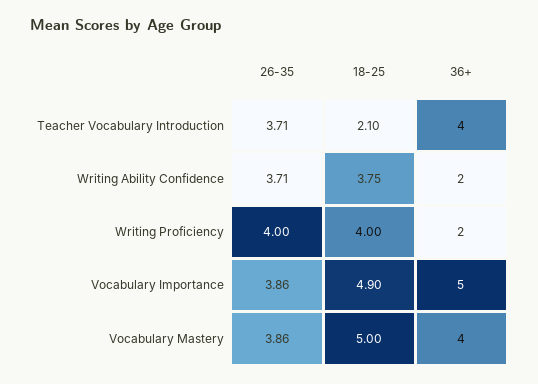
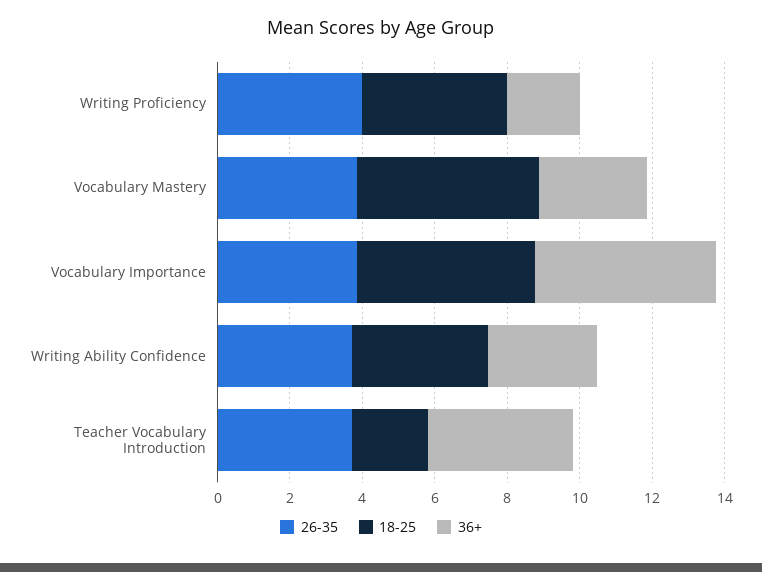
  {
    "26-35": {
      "Teacher Vocabulary Introduction": 3.71,
      "Writing Ability Confidence": 3.71,
      "Writing Proficiency": 4,
      "Vocabulary Importance": 3.86,
      "Vocabulary Mastery": 3.86
    },
    "18-25": {
      "Teacher Vocabulary Introduction": 2.1,
      "Writing Ability Confidence": 3.75,
      "Writing Proficiency": 4,
      "Vocabulary Importance": 4.9,
      "Vocabulary Mastery": 5
    },
    "36+": {
      "Teacher Vocabulary Introduction": 4,
-     "Writing Ability Confidence": 2,
+     "Writing Ability Confidence": 3,
      "Writing Proficiency": 2,
      "Vocabulary Importance": 5,
-     "Vocabulary Mastery": 4
+     "Vocabulary Mastery": 3
    }
  }

